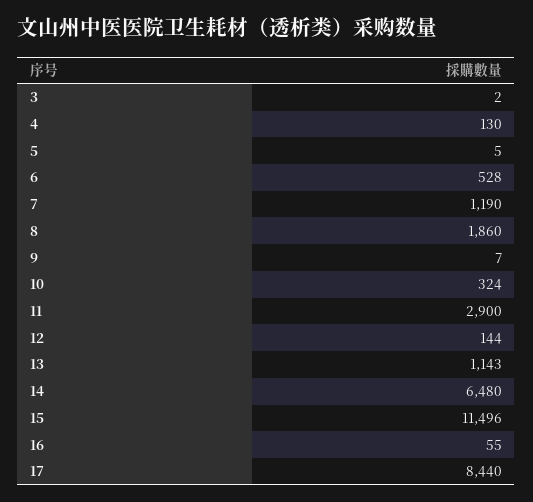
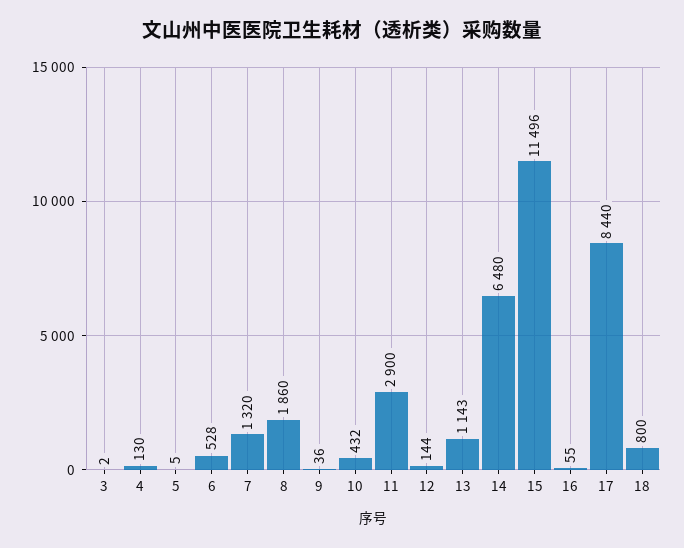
  {
    "3": 2,
    "4": 130,
    "5": 5,
    "6": 528,
-   "7": 1190,
+   "7": 1320,
    "8": 1860,
-   "9": 7,
+   "9": 36,
-   "10": 324,
+   "10": 432,
    "11": 2900,
    "12": 144,
    "13": 1143,
    "14": 6480,
    "15": 11496,
    "16": 55,
-   "17": 8440
+   "17": 8440,
+   "18": 800
  }

